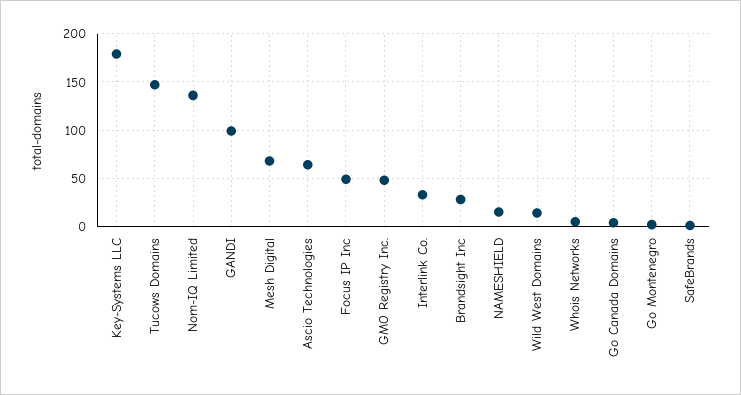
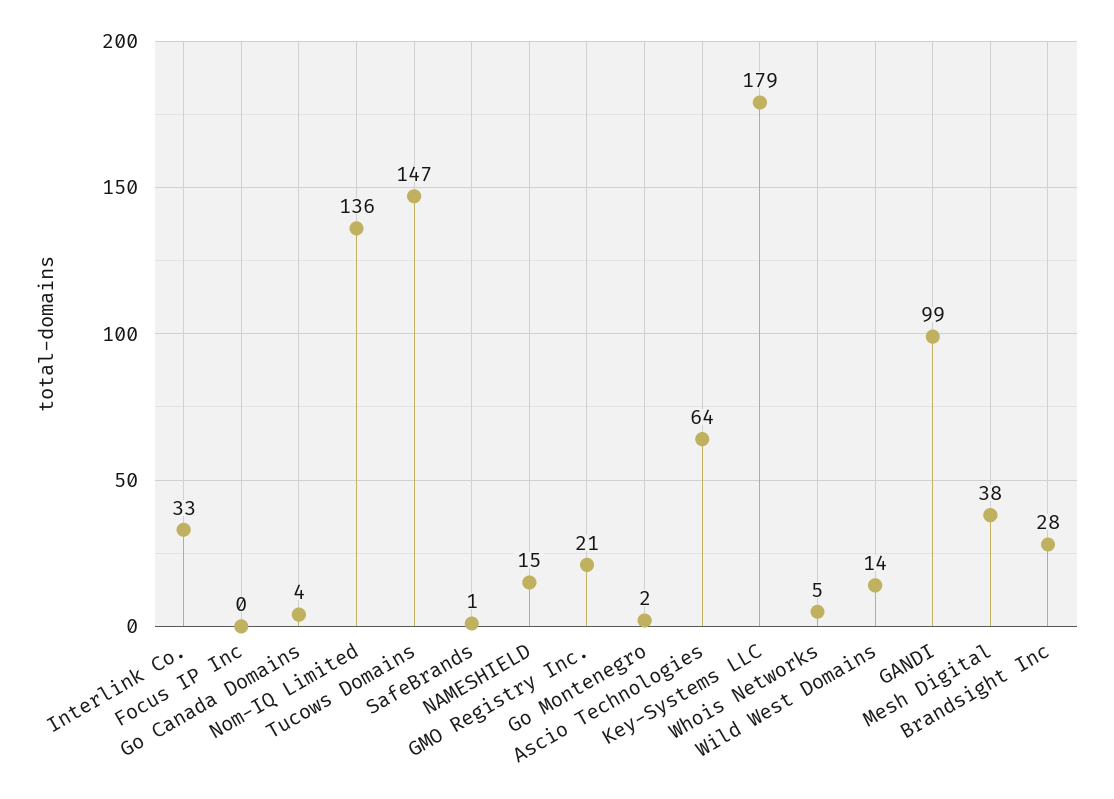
  {
    "Key-Systems LLC": 179,
    "Tucows Domains": 147,
    "Nom-IQ Limited": 136,
    "GANDI": 99,
-   "Mesh Digital": 70,
+   "Mesh Digital": 38,
    "Ascio Technologies": 64,
-   "Focus IP Inc": 50,
+   "Focus IP Inc": 0,
-   "GMO Registry Inc.": 50,
+   "GMO Registry Inc.": 21,
    "Interlink Co.": 33,
    "Brandsight Inc": 28,
    "NAMESHIELD": 15,
    "Wild West Domains": 14,
    "Whois Networks": 5,
    "Go Canada Domains": 4,
    "Go Montenegro": 2,
    "SafeBrands": 1
  }

